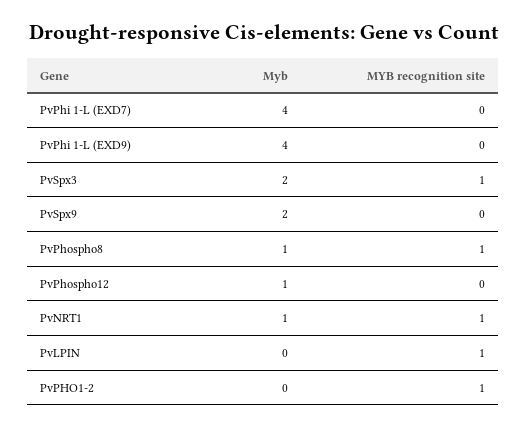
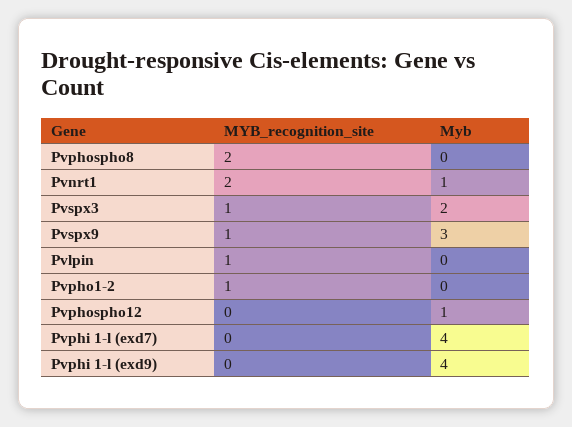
  {
    "Myb": {
      "PvPhi 1-L (EXD7)": 4,
      "PvPhi 1-L (EXD9)": 4,
      "PvSpx3": 2,
-     "PvSpx9": 2,
+     "PvSpx9": 3,
-     "PvPhospho8": 1,
+     "PvPhospho8": 0,
      "PvPhospho12": 1,
      "PvNRT1": 1,
      "PvLPIN": 0,
      "PvPHO1-2": 0
    },
    "MYB recognition site": {
      "PvPhi 1-L (EXD7)": 0,
      "PvPhi 1-L (EXD9)": 0,
      "PvSpx3": 1,
-     "PvSpx9": 0,
+     "PvSpx9": 1,
-     "PvPhospho8": 1,
+     "PvPhospho8": 2,
      "PvPhospho12": 0,
-     "PvNRT1": 1,
+     "PvNRT1": 2,
      "PvLPIN": 1,
      "PvPHO1-2": 1
    }
  }

